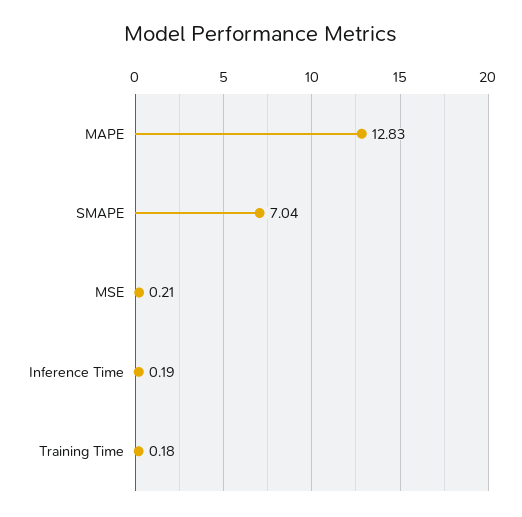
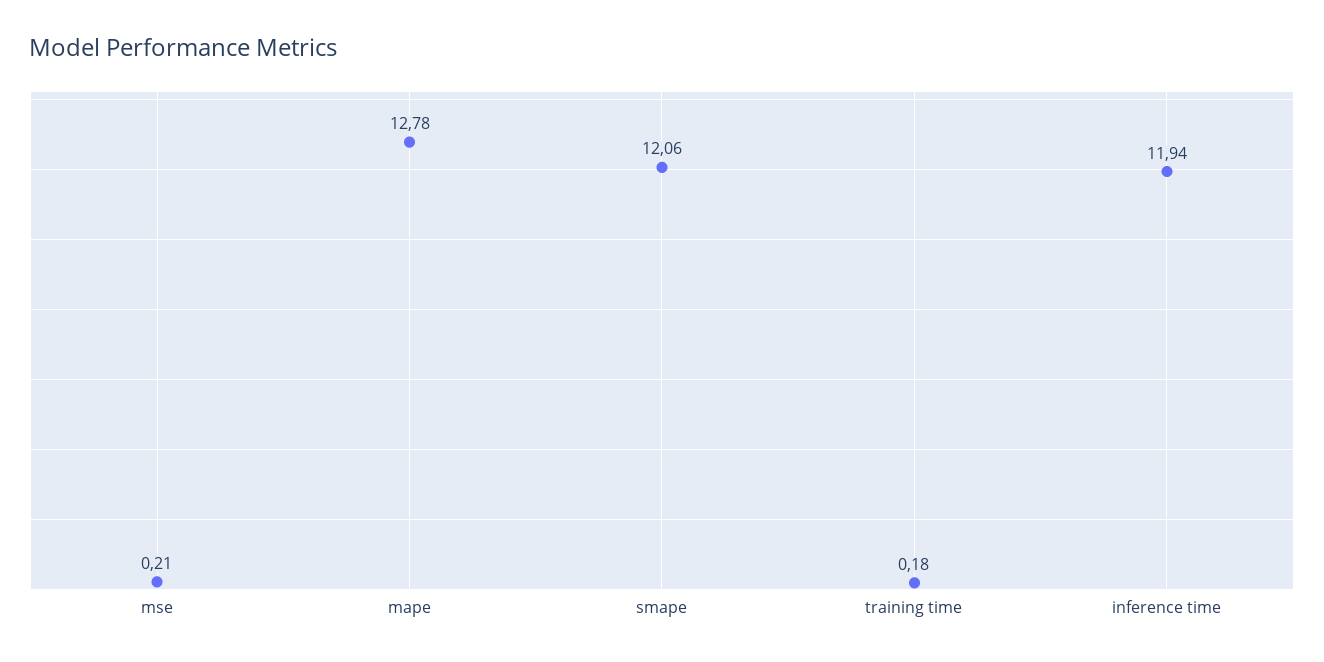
  {
-   "MAPE": 12.83,
+   "MAPE": 12.78,
-   "SMAPE": 7.04,
+   "SMAPE": 12.06,
    "MSE": 0.21,
-   "Inference Time": 0.19,
+   "Inference Time": 11.94,
    "Training Time": 0.18
  }

